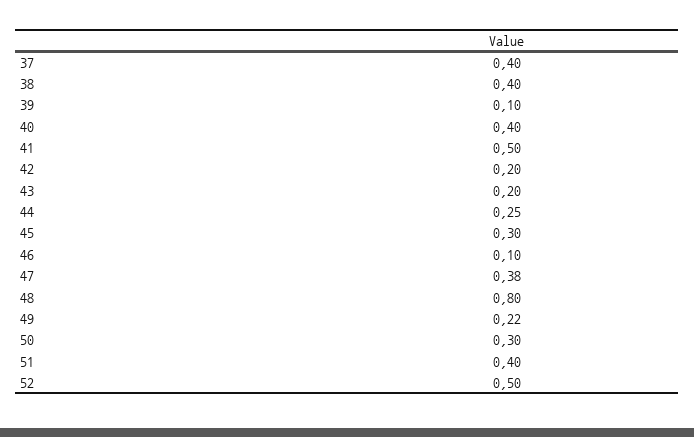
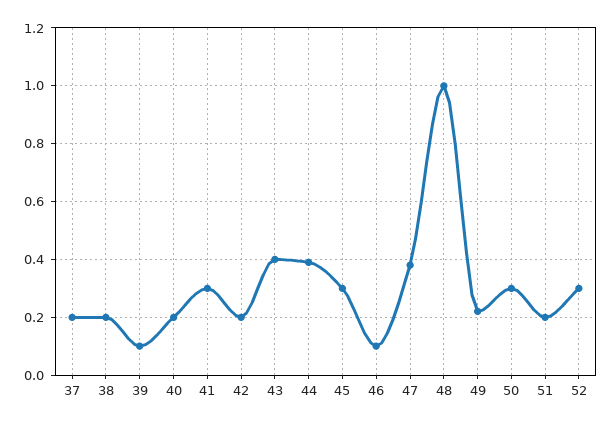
  {
-   "37": 0.4,
+   "37": 0.2,
-   "38": 0.4,
+   "38": 0.2,
    "39": 0.1,
-   "40": 0.4,
+   "40": 0.2,
-   "41": 0.5,
+   "41": 0.3,
    "42": 0.2,
-   "43": 0.2,
+   "43": 0.4,
-   "44": 0.25,
+   "44": 0.4,
    "45": 0.3,
    "46": 0.1,
    "47": 0.38,
-   "48": 0.8,
+   "48": 1,
    "49": 0.22,
    "50": 0.3,
-   "51": 0.4,
+   "51": 0.2,
-   "52": 0.5
+   "52": 0.3
  }

